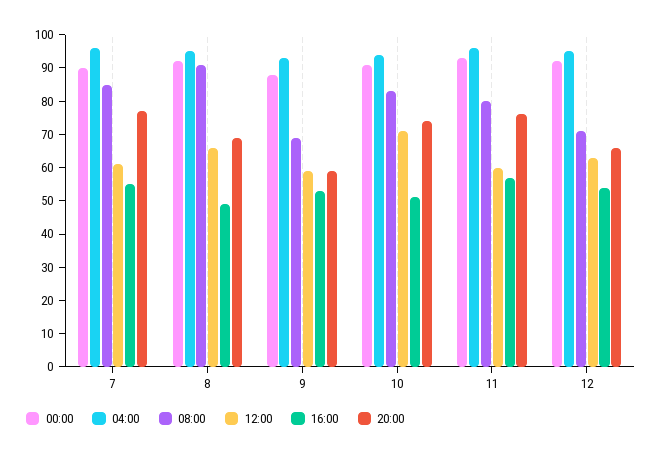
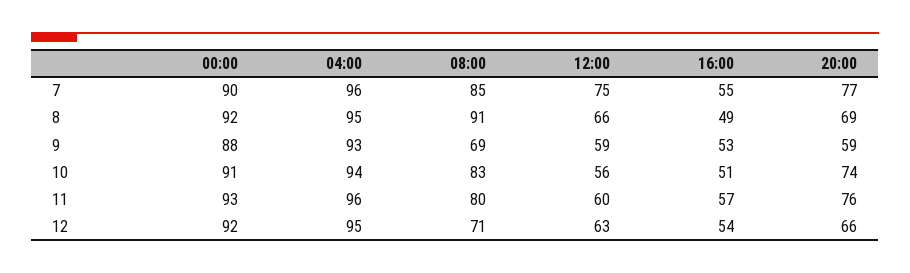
  {
    "00:00": {
      "7": 90,
      "8": 92,
      "9": 88,
      "10": 91,
      "11": 93,
      "12": 92
    },
    "04:00": {
      "7": 96,
      "8": 95,
      "9": 93,
      "10": 94,
      "11": 96,
      "12": 95
    },
    "08:00": {
      "7": 85,
      "8": 91,
      "9": 69,
      "10": 83,
      "11": 80,
      "12": 71
    },
    "12:00": {
-     "7": 60,
+     "7": 75,
      "8": 66,
      "9": 59,
-     "10": 70,
+     "10": 56,
      "11": 60,
      "12": 63
    },
    "16:00": {
      "7": 55,
      "8": 49,
      "9": 53,
      "10": 51,
      "11": 57,
      "12": 54
    },
    "20:00": {
      "7": 77,
      "8": 69,
      "9": 59,
      "10": 74,
      "11": 76,
      "12": 66
    }
  }

